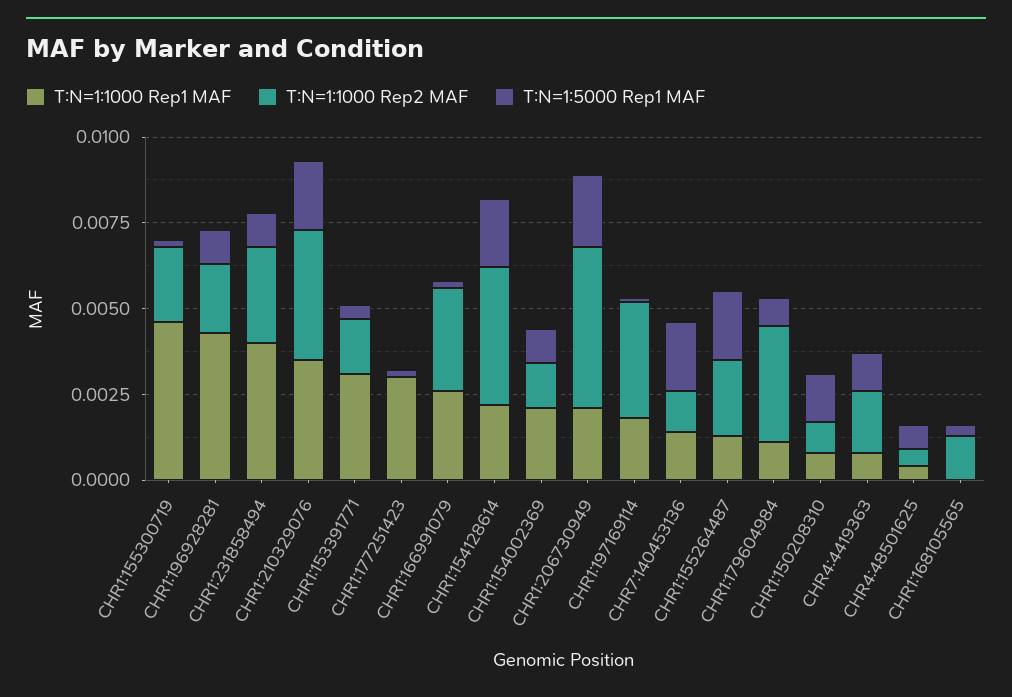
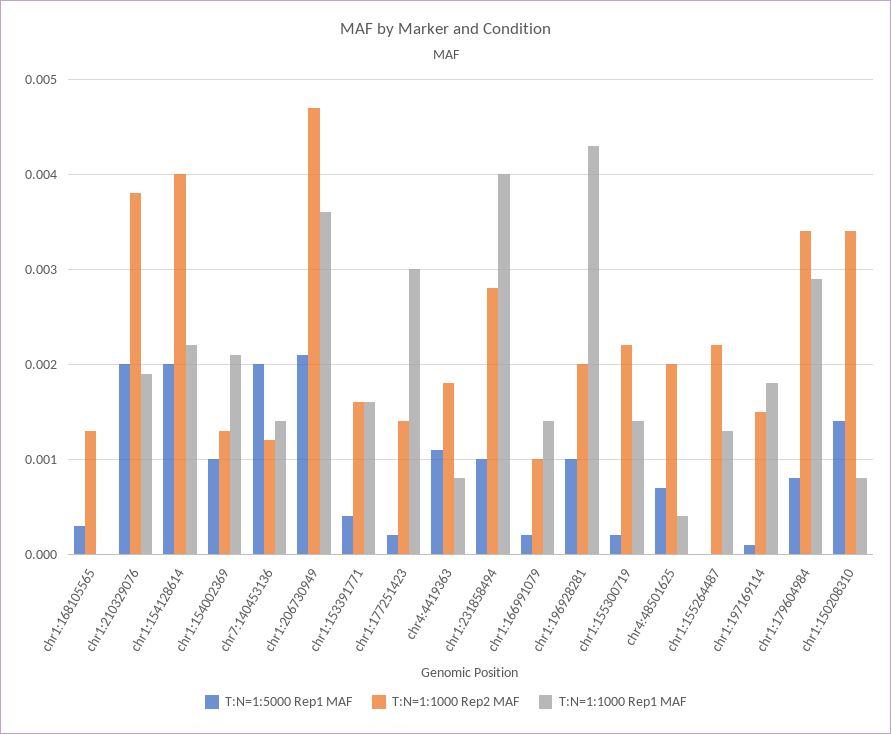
  {
    "T:N=1:1000 Rep1 MAF": {
-     "CHR1:155300719": 0.0045,
+     "CHR1:155300719": 0.0014,
      "CHR1:196928281": 0.0043,
      "CHR1:231858494": 0.004,
-     "CHR1:210329076": 0.0035,
+     "CHR1:210329076": 0.0019,
-     "CHR1:153391771": 0.003,
+     "CHR1:153391771": 0.0016,
      "CHR1:177251423": 0.003,
-     "CHR1:166991079": 0.0025,
+     "CHR1:166991079": 0.0014,
      "CHR1:154128614": 0.0022,
      "CHR1:154002369": 0.0021,
-     "CHR1:206730949": 0.002,
+     "CHR1:206730949": 0.0036,
      "CHR1:197169114": 0.0018,
      "CHR7:140453136": 0.0014,
      "CHR1:155264487": 0.0013,
-     "CHR1:179604984": 0.001,
+     "CHR1:179604984": 0.0029,
      "CHR1:150208310": 0.0008,
      "CHR4:4419363": 0.0008,
      "CHR4:48501625": 0.0004,
      "CHR1:168105565": 0
    },
    "T:N=1:1000 Rep2 MAF": {
      "CHR1:155300719": 0.0022,
      "CHR1:196928281": 0.002,
      "CHR1:231858494": 0.0028,
      "CHR1:210329076": 0.0038,
      "CHR1:153391771": 0.0016,
-     "CHR1:177251423": 0,
+     "CHR1:177251423": 0.0014,
-     "CHR1:166991079": 0.003,
+     "CHR1:166991079": 0.001,
      "CHR1:154128614": 0.004,
      "CHR1:154002369": 0.0013,
      "CHR1:206730949": 0.0047,
-     "CHR1:197169114": 0.0035,
+     "CHR1:197169114": 0.0015,
      "CHR7:140453136": 0.0012,
      "CHR1:155264487": 0.0022,
      "CHR1:179604984": 0.0034,
-     "CHR1:150208310": 0.001,
+     "CHR1:150208310": 0.0034,
      "CHR4:4419363": 0.0018,
-     "CHR4:48501625": 0.0005,
+     "CHR4:48501625": 0.002,
      "CHR1:168105565": 0.0013
    },
    "T:N=1:5000 Rep1 MAF": {
      "CHR1:155300719": 0.0002,
      "CHR1:196928281": 0.001,
      "CHR1:231858494": 0.001,
      "CHR1:210329076": 0.002,
      "CHR1:153391771": 0.0004,
      "CHR1:177251423": 0.0002,
      "CHR1:166991079": 0.0002,
      "CHR1:154128614": 0.002,
      "CHR1:154002369": 0.001,
      "CHR1:206730949": 0.0021,
      "CHR1:197169114": 0.0001,
      "CHR7:140453136": 0.002,
-     "CHR1:155264487": 0.002,
+     "CHR1:155264487": 0,
      "CHR1:179604984": 0.0008,
      "CHR1:150208310": 0.0014,
      "CHR4:4419363": 0.0011,
      "CHR4:48501625": 0.0007,
      "CHR1:168105565": 0.0003
    }
  }

